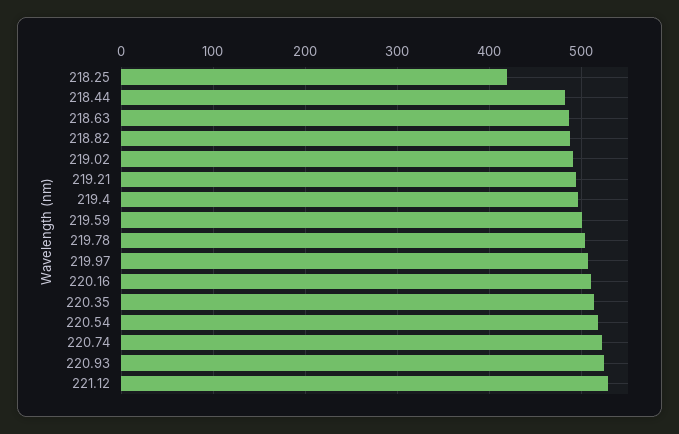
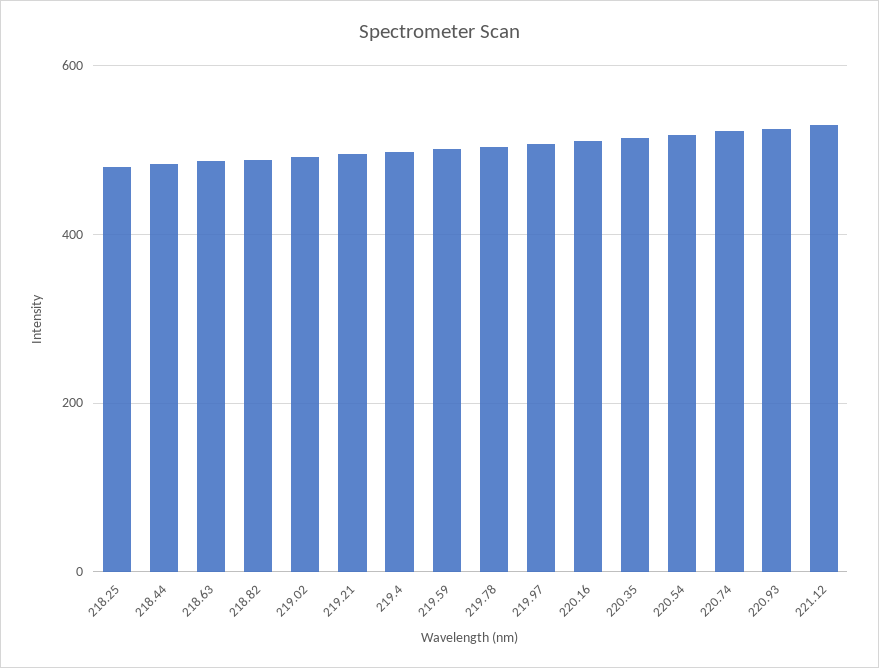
  {
-   "218.25": 420,
+   "218.25": 480,
    "218.44": 480,
    "218.63": 490,
    "218.82": 490,
    "219.02": 490,
    "219.21": 490,
    "219.4": 500,
    "219.59": 500,
    "219.78": 500,
    "219.97": 510,
    "220.16": 510,
    "220.35": 510,
    "220.54": 520,
    "220.74": 520,
    "220.93": 530,
    "221.12": 530
  }

